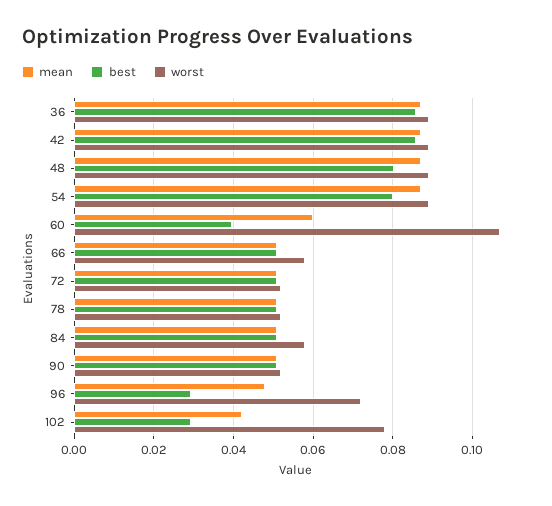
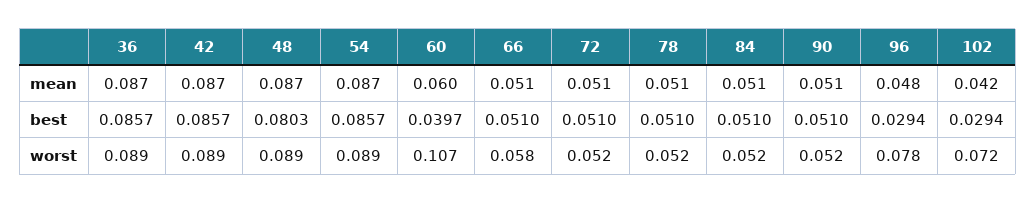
  {
    "mean": {
      "36": 0.087,
      "42": 0.087,
      "48": 0.087,
      "54": 0.087,
      "60": 0.06,
      "66": 0.051,
      "72": 0.051,
      "78": 0.051,
      "84": 0.051,
      "90": 0.051,
      "96": 0.048,
      "102": 0.042
    },
    "best": {
      "36": 0.0857,
      "42": 0.0857,
      "48": 0.0803,
-     "54": 0.08,
+     "54": 0.0857,
      "60": 0.0397,
      "66": 0.051,
      "72": 0.051,
      "78": 0.051,
      "84": 0.051,
      "90": 0.051,
      "96": 0.0294,
      "102": 0.0294
    },
    "worst": {
      "36": 0.089,
      "42": 0.089,
      "48": 0.089,
      "54": 0.089,
      "60": 0.107,
      "66": 0.058,
      "72": 0.052,
      "78": 0.052,
-     "84": 0.058,
+     "84": 0.052,
      "90": 0.052,
-     "96": 0.072,
+     "96": 0.078,
-     "102": 0.078
+     "102": 0.072
    }
  }

